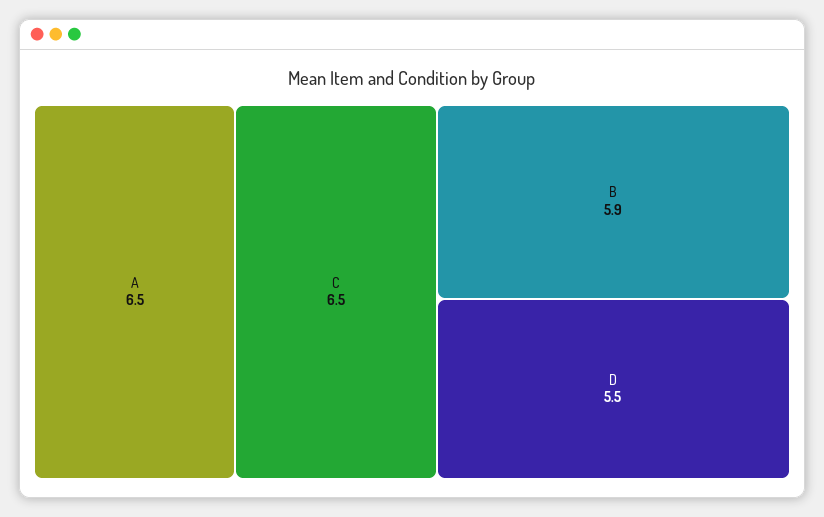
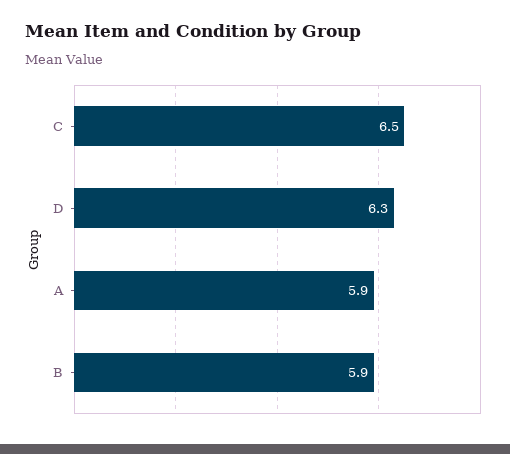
  {
-   "A": 6.5,
+   "A": 5.9,
    "C": 6.5,
    "B": 5.9,
-   "D": 5.5
+   "D": 6.3
  }

